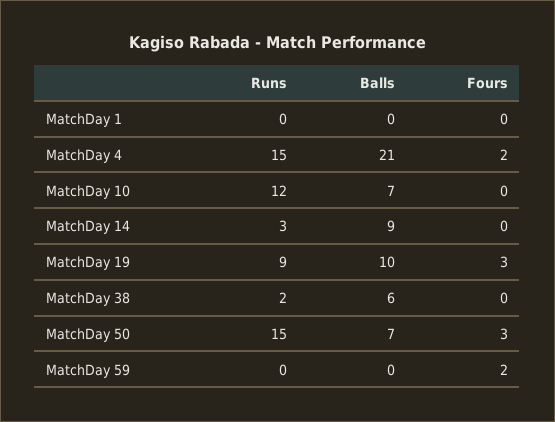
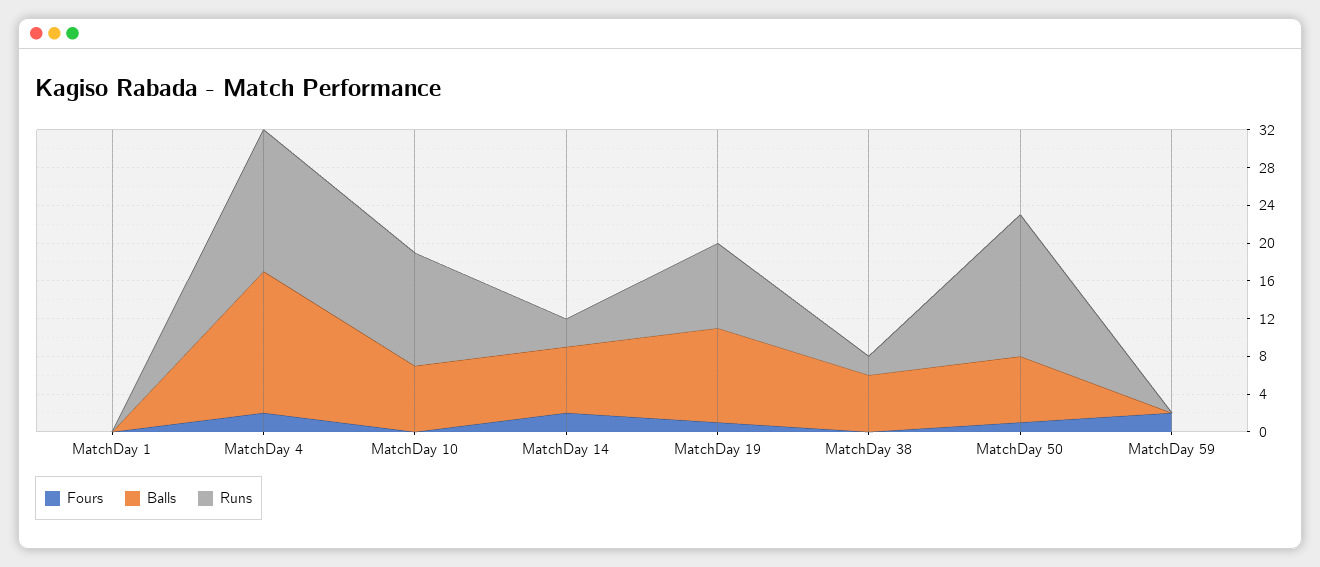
  {
    "Runs": {
      "MatchDay 1": 0,
      "MatchDay 4": 15,
      "MatchDay 10": 12,
      "MatchDay 14": 3,
      "MatchDay 19": 9,
      "MatchDay 38": 2,
      "MatchDay 50": 15,
      "MatchDay 59": 0
    },
    "Balls": {
      "MatchDay 1": 0,
-     "MatchDay 4": 21,
+     "MatchDay 4": 15,
      "MatchDay 10": 7,
-     "MatchDay 14": 9,
+     "MatchDay 14": 7,
      "MatchDay 19": 10,
      "MatchDay 38": 6,
      "MatchDay 50": 7,
      "MatchDay 59": 0
    },
    "Fours": {
      "MatchDay 1": 0,
      "MatchDay 4": 2,
      "MatchDay 10": 0,
-     "MatchDay 14": 0,
+     "MatchDay 14": 2,
-     "MatchDay 19": 3,
+     "MatchDay 19": 1,
      "MatchDay 38": 0,
-     "MatchDay 50": 3,
+     "MatchDay 50": 1,
      "MatchDay 59": 2
    }
  }

